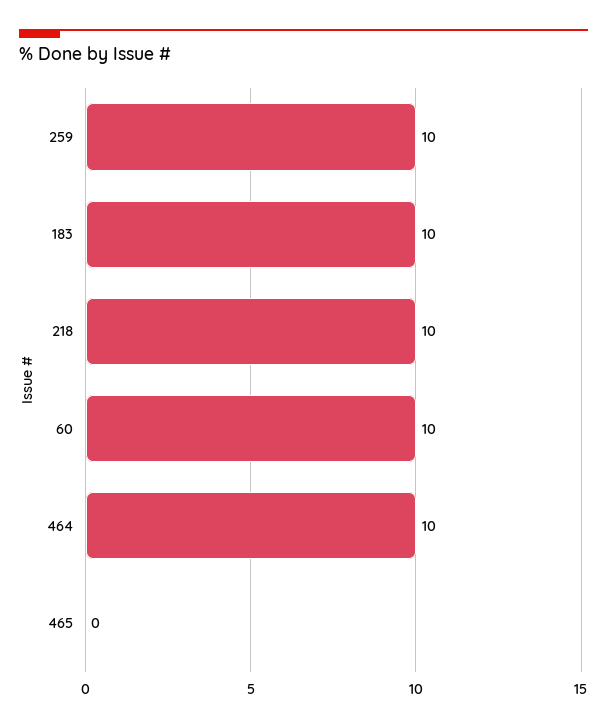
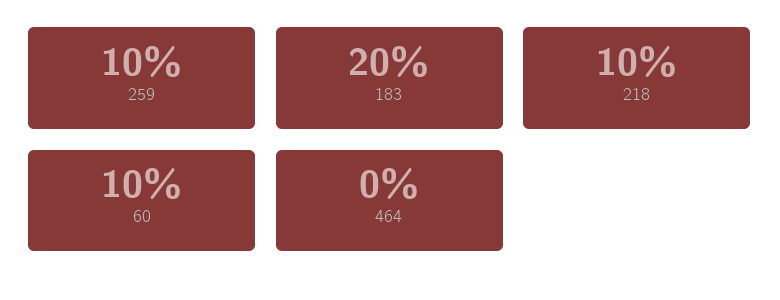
  {
    "259": 10,
-   "183": 10,
+   "183": 20,
    "218": 10,
    "60": 10,
-   "464": 10,
+   "464": 0
-   "465": 0
  }

